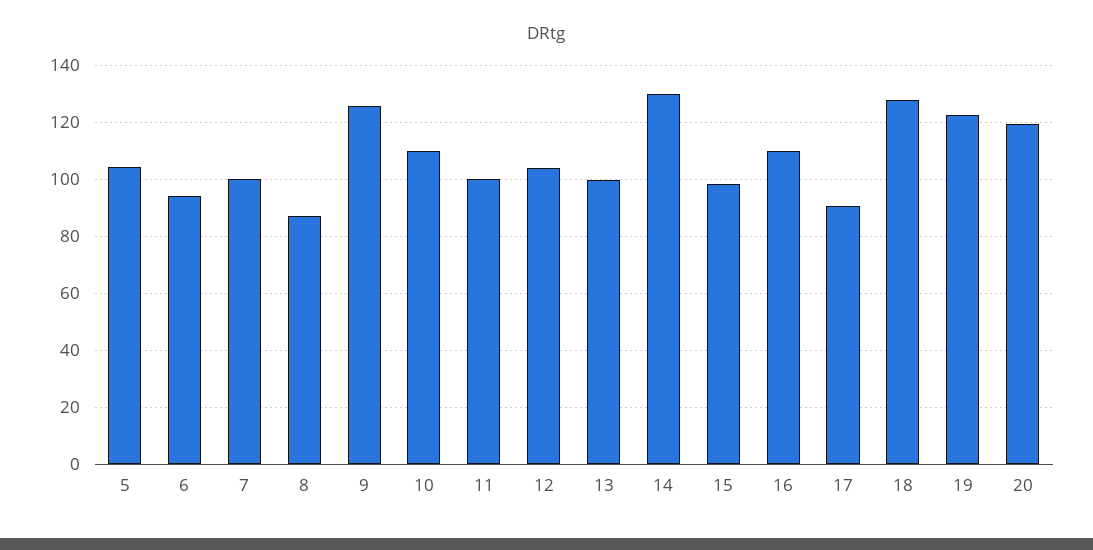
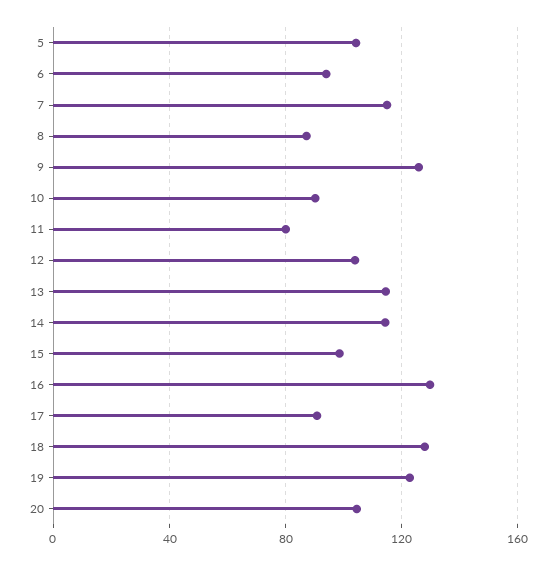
  {
    "5": 105,
    "6": 95,
-   "7": 100,
+   "7": 115,
    "8": 87.5,
    "9": 125,
-   "10": 110,
+   "10": 90,
-   "11": 100,
+   "11": 80,
    "12": 105,
-   "13": 100,
+   "13": 115,
-   "14": 130,
+   "14": 115,
    "15": 97.5,
-   "16": 110,
+   "16": 130,
    "17": 90,
    "18": 127.5,
    "19": 122.5,
-   "20": 120
+   "20": 105
  }

